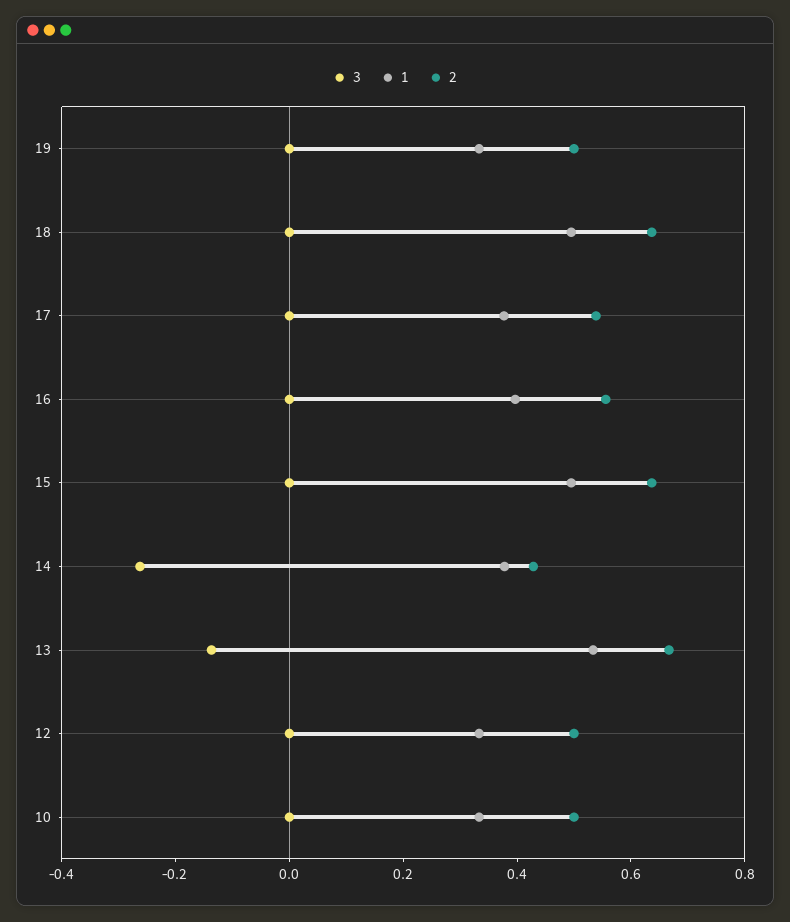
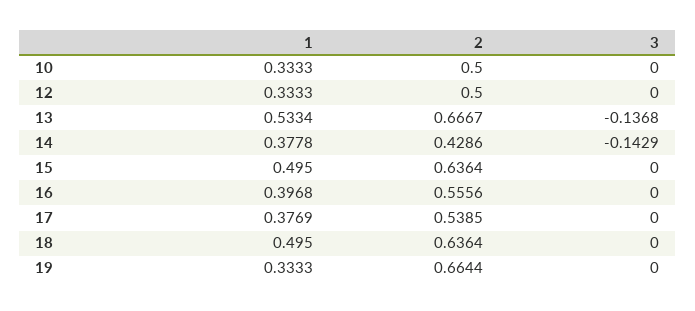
  {
    "3": {
      "19": 0,
      "18": 0,
      "17": 0,
      "16": 0,
      "15": 0,
-     "14": -0.25,
+     "14": -0.1429,
      "13": -0.1368,
      "12": 0,
      "10": 0
    },
    "1": {
      "19": 0.3333,
      "18": 0.495,
      "17": 0.3769,
      "16": 0.3968,
      "15": 0.495,
      "14": 0.3778,
      "13": 0.5334,
      "12": 0.3333,
      "10": 0.3333
    },
    "2": {
-     "19": 0.5,
+     "19": 0.6644,
      "18": 0.6364,
      "17": 0.5385,
      "16": 0.5556,
      "15": 0.6364,
      "14": 0.4286,
      "13": 0.6667,
      "12": 0.5,
      "10": 0.5
    }
  }

